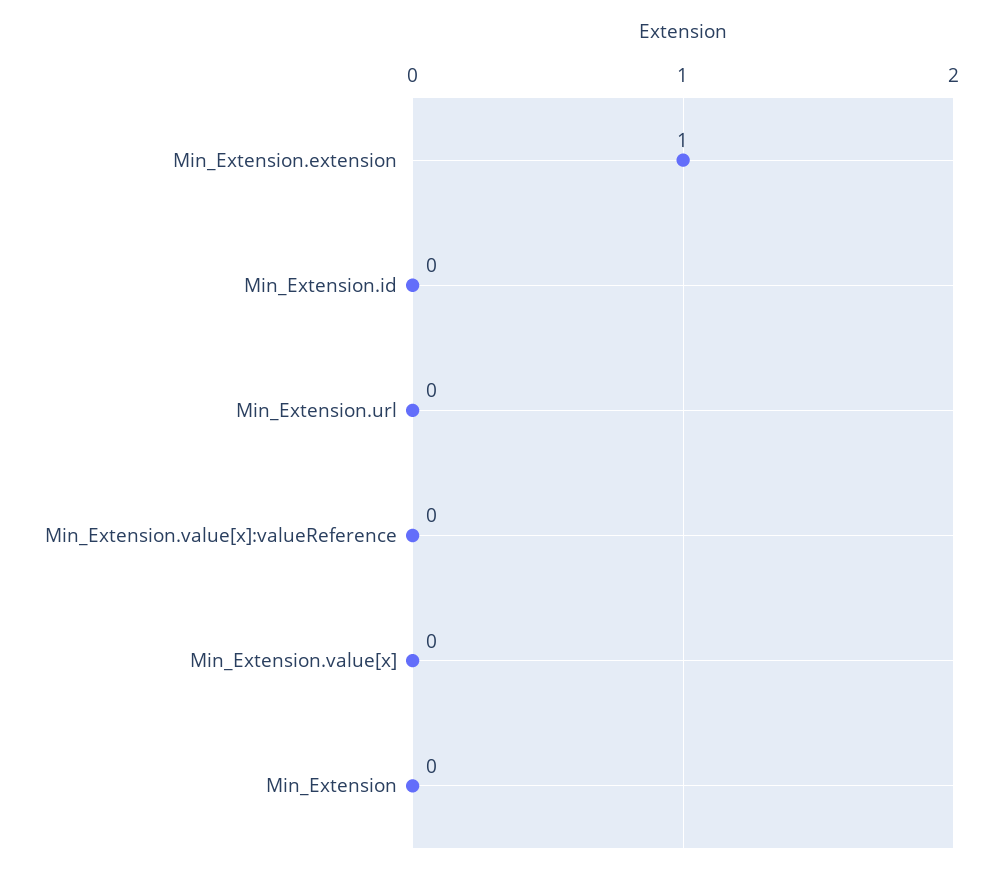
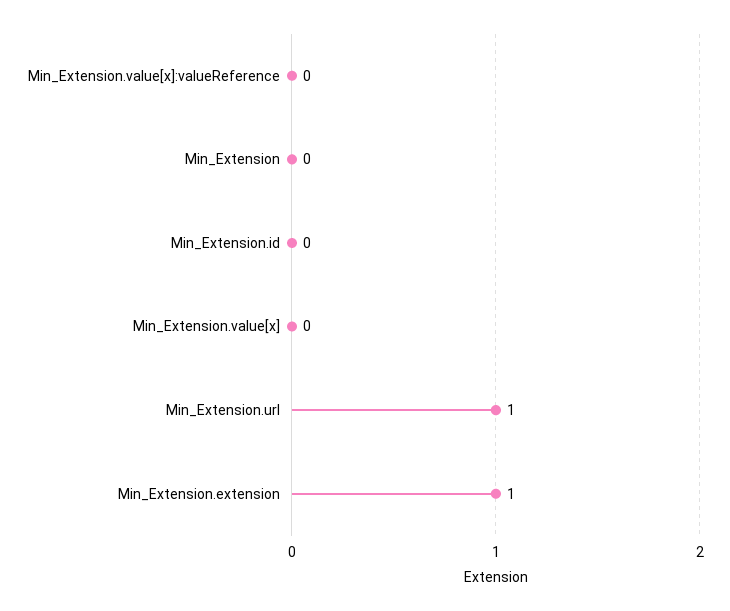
  {
    "Min_Extension.extension": 1,
    "Min_Extension.id": 0,
-   "Min_Extension.url": 0,
+   "Min_Extension.url": 1,
    "Min_Extension.value[x]:valueReference": 0,
    "Min_Extension.value[x]": 0,
    "Min_Extension": 0
  }

